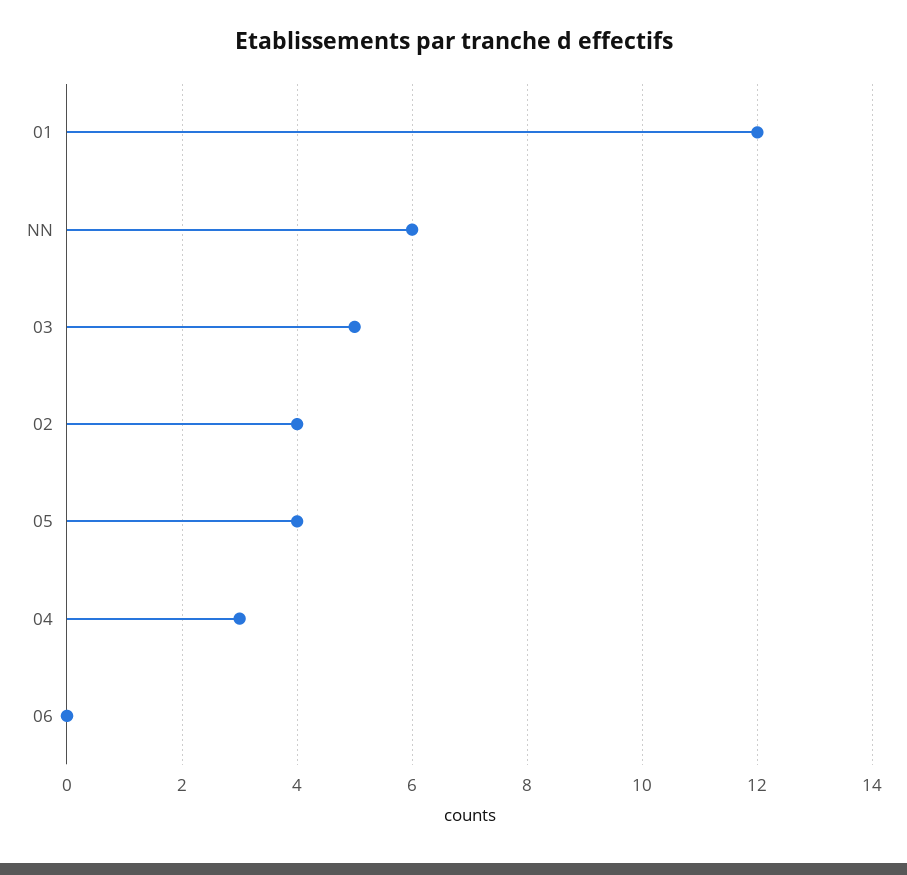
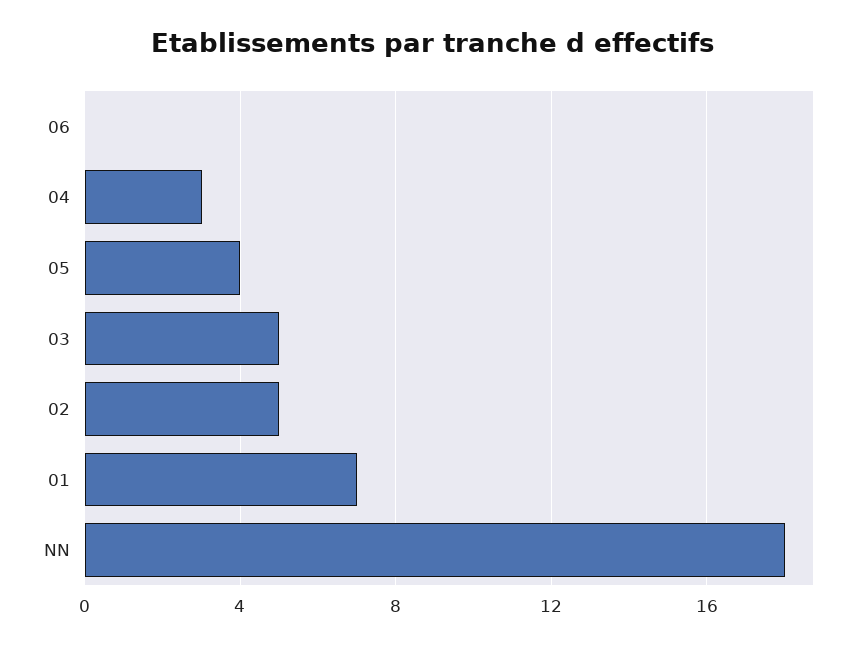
  {
-   "01": 12,
+   "01": 7,
-   "NN": 6,
+   "NN": 18,
    "03": 5,
-   "02": 4,
+   "02": 5,
    "05": 4,
    "04": 3,
    "06": 0
  }

